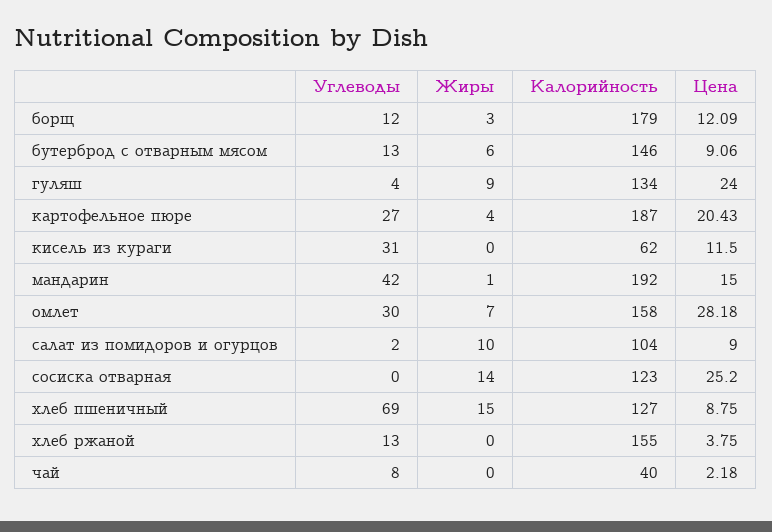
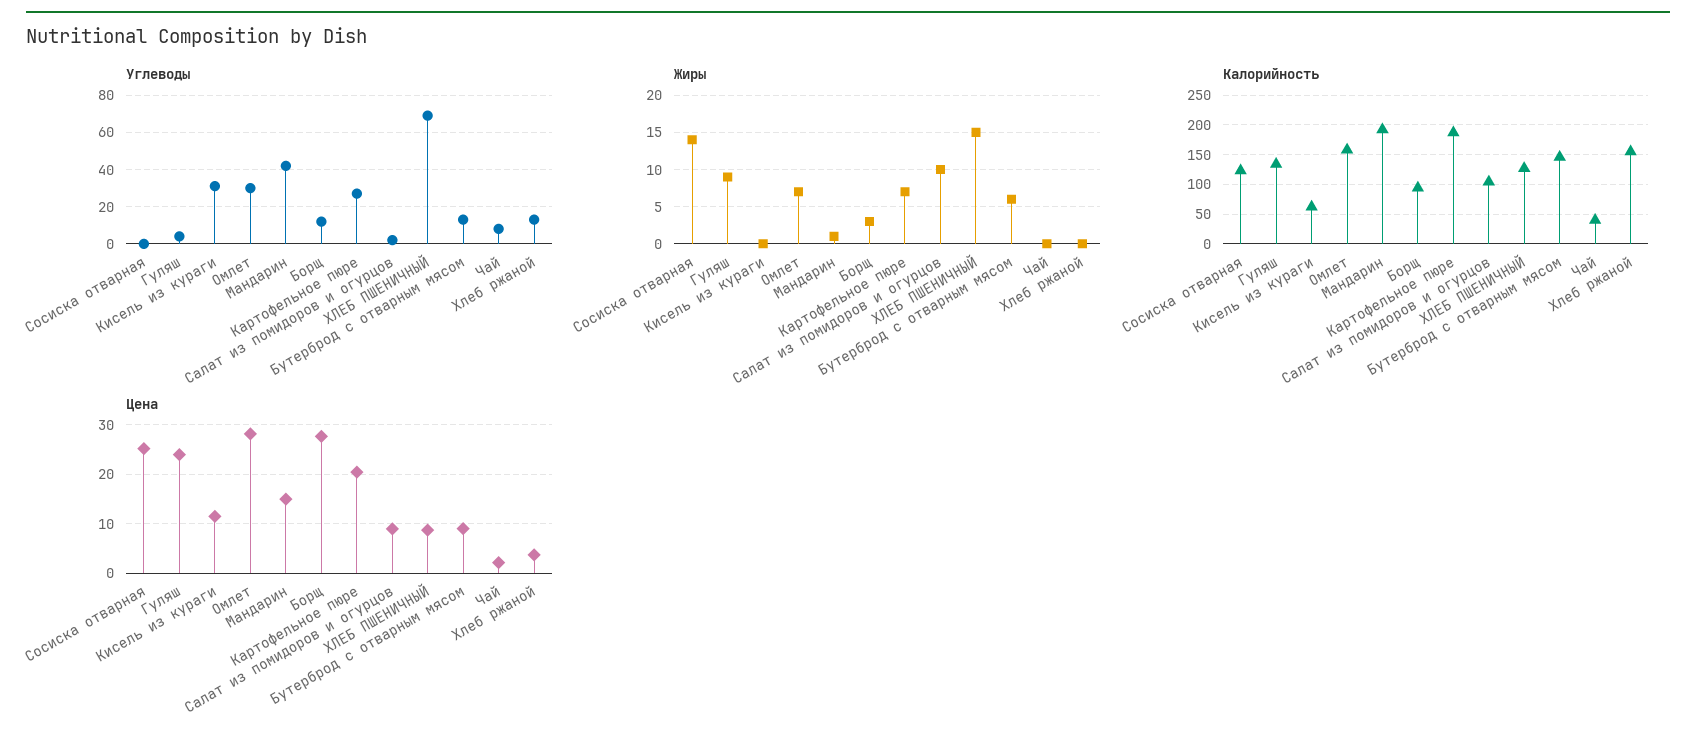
  {
    "Углеводы": {
      "борщ": 12,
      "бутерброд с отварным мясом": 13,
      "гуляш": 4,
      "картофельное пюре": 27,
      "кисель из кураги": 31,
      "мандарин": 42,
      "омлет": 30,
      "салат из помидоров и огурцов": 2,
      "сосиска отварная": 0,
      "хлеб пшеничный": 69,
      "хлеб ржаной": 13,
      "чай": 8
    },
    "Жиры": {
      "борщ": 3,
      "бутерброд с отварным мясом": 6,
      "гуляш": 9,
-     "картофельное пюре": 4,
+     "картофельное пюре": 7,
      "кисель из кураги": 0,
      "мандарин": 1,
      "омлет": 7,
      "салат из помидоров и огурцов": 10,
      "сосиска отварная": 14,
      "хлеб пшеничный": 15,
      "хлеб ржаной": 0,
      "чай": 0
    },
    "Калорийность": {
-     "борщ": 179,
+     "борщ": 100,
      "бутерброд с отварным мясом": 146,
      "гуляш": 134,
      "картофельное пюре": 187,
      "кисель из кураги": 62,
      "мандарин": 192,
      "омлет": 158,
      "салат из помидоров и огурцов": 104,
      "сосиска отварная": 123,
      "хлеб пшеничный": 127,
      "хлеб ржаной": 155,
      "чай": 40
    },
    "Цена": {
-     "борщ": 12.09,
+     "борщ": 28,
      "бутерброд с отварным мясом": 9.06,
      "гуляш": 24,
      "картофельное пюре": 20.43,
      "кисель из кураги": 11.5,
      "мандарин": 15,
      "омлет": 28.18,
      "салат из помидоров и огурцов": 9,
      "сосиска отварная": 25.2,
      "хлеб пшеничный": 8.75,
      "хлеб ржаной": 3.75,
      "чай": 2.18
    }
  }

